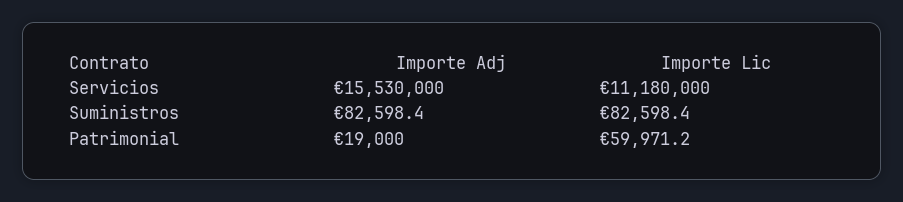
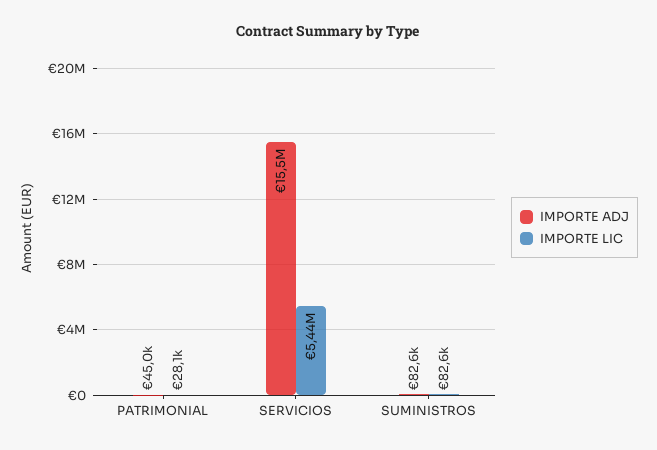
  {
    "Importe Adj": {
      "Servicios": 15530000,
      "Suministros": 82598.4,
-     "Patrimonial": 19000
+     "Patrimonial": 45000
    },
    "Importe Lic": {
-     "Servicios": 11180000,
+     "Servicios": 5440000,
      "Suministros": 82598.4,
-     "Patrimonial": 59971.2
+     "Patrimonial": 28100
    }
  }

